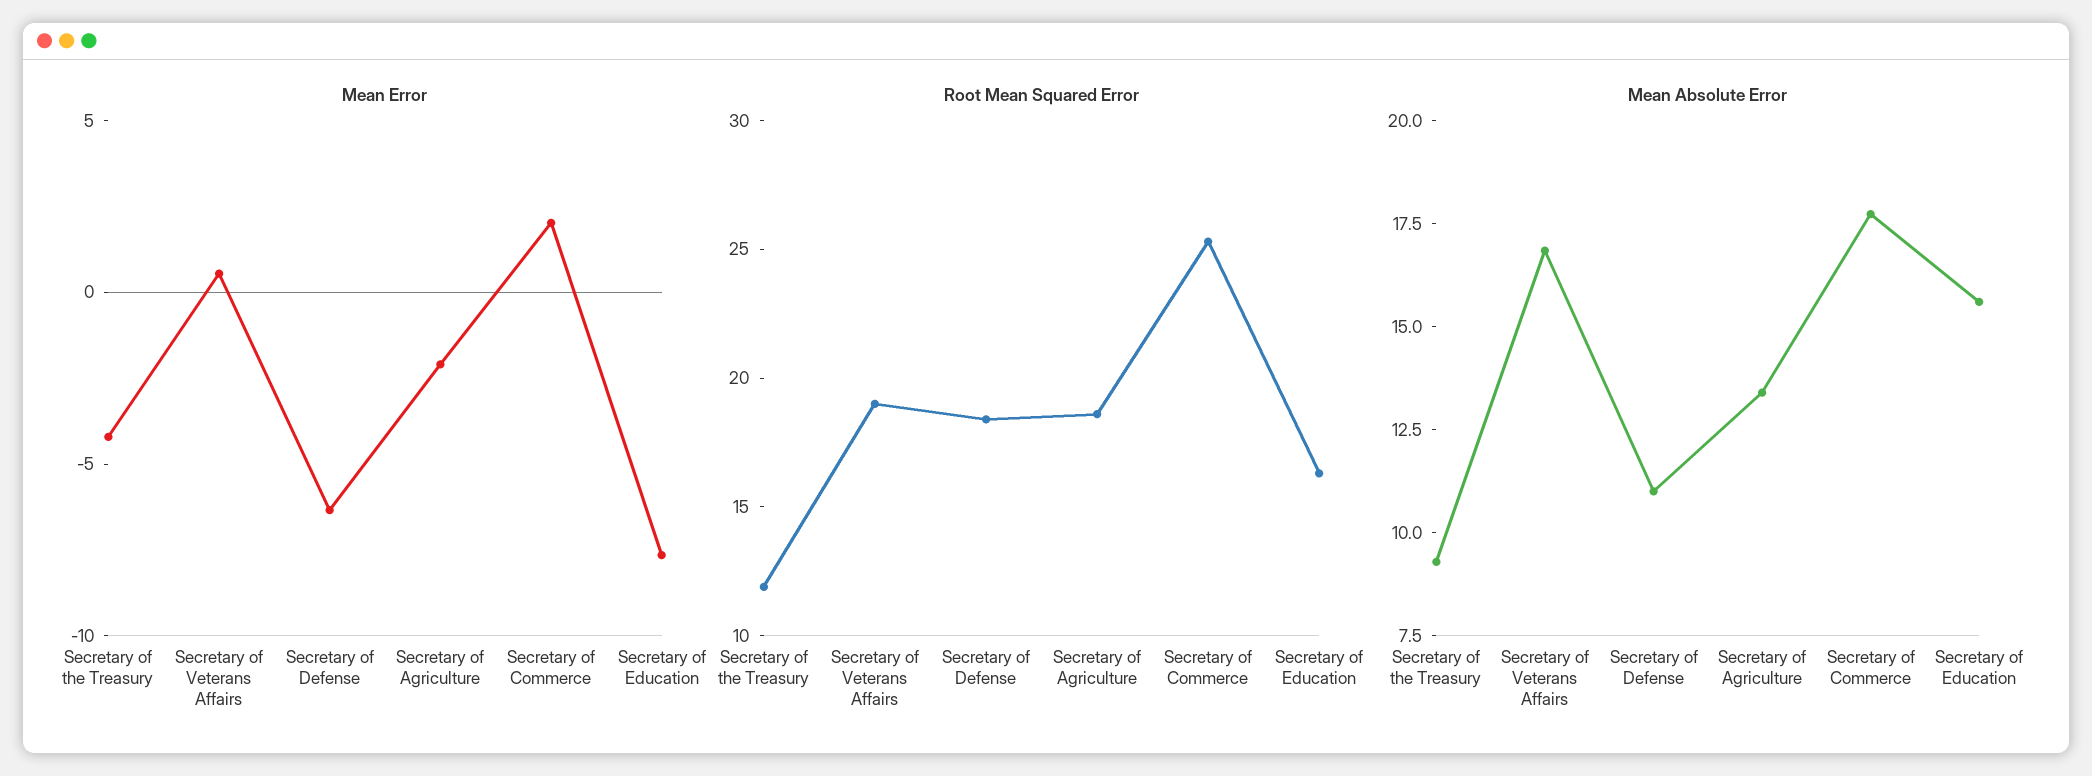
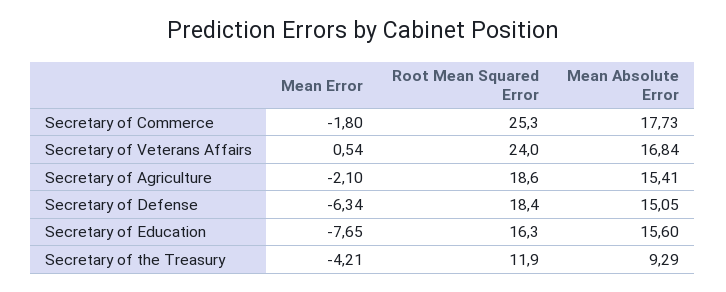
  {
    "Mean Error": {
      "Secretary of the Treasury": -4.21,
      "Secretary of Veterans Affairs": 0.54,
      "Secretary of Defense": -6.34,
      "Secretary of Agriculture": -2.1,
-     "Secretary of Commerce": 2,
+     "Secretary of Commerce": -1.8,
      "Secretary of Education": -7.65
    },
    "Root Mean Squared Error": {
      "Secretary of the Treasury": 11.9,
-     "Secretary of Veterans Affairs": 19,
+     "Secretary of Veterans Affairs": 24,
      "Secretary of Defense": 18.4,
      "Secretary of Agriculture": 18.6,
      "Secretary of Commerce": 25.3,
      "Secretary of Education": 16.3
    },
    "Mean Absolute Error": {
      "Secretary of the Treasury": 9.29,
      "Secretary of Veterans Affairs": 16.84,
-     "Secretary of Defense": 11,
+     "Secretary of Defense": 15.05,
-     "Secretary of Agriculture": 13.5,
+     "Secretary of Agriculture": 15.41,
      "Secretary of Commerce": 17.73,
      "Secretary of Education": 15.6
    }
  }

